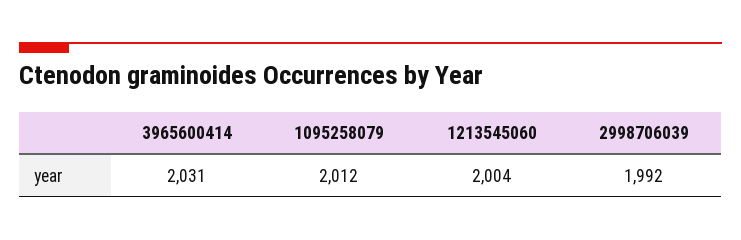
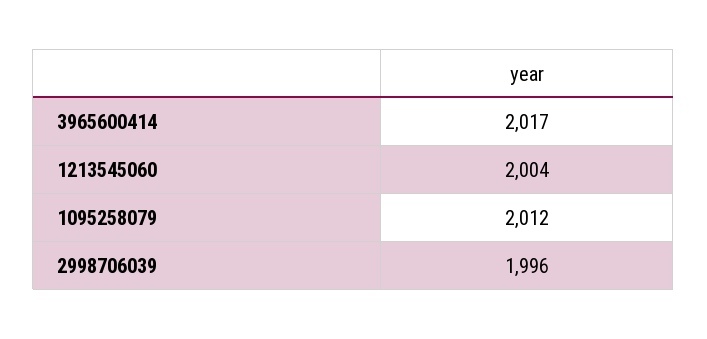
  {
-   "3965600414": 2031,
+   "3965600414": 2017,
    "1095258079": 2012,
    "1213545060": 2004,
-   "2998706039": 1992
+   "2998706039": 1996
  }

